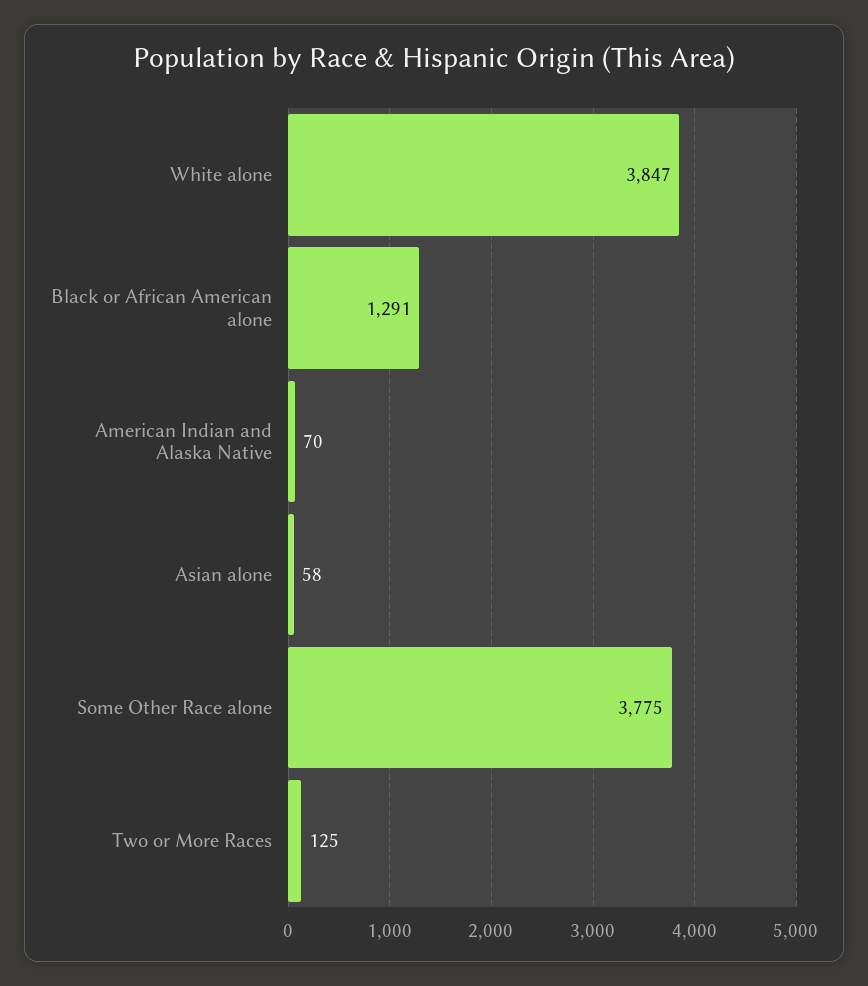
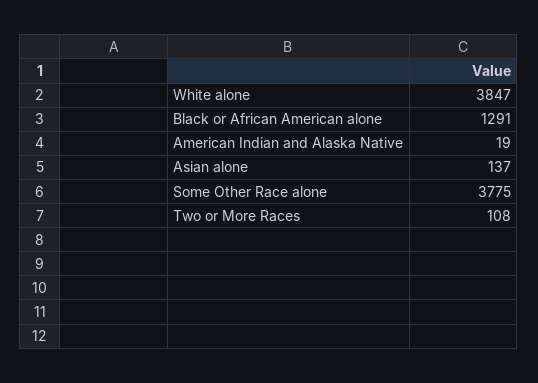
  {
    "White alone": 3847,
    "Black or African American alone": 1291,
-   "American Indian and Alaska Native": 70,
+   "American Indian and Alaska Native": 19,
-   "Asian alone": 58,
+   "Asian alone": 137,
    "Some Other Race alone": 3775,
-   "Two or More Races": 125
+   "Two or More Races": 108
  }

